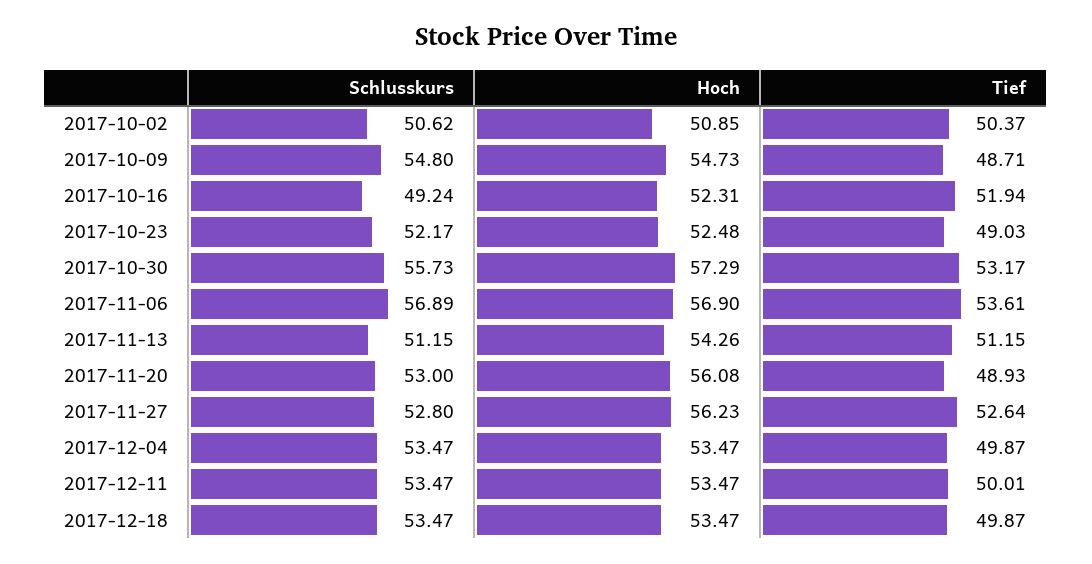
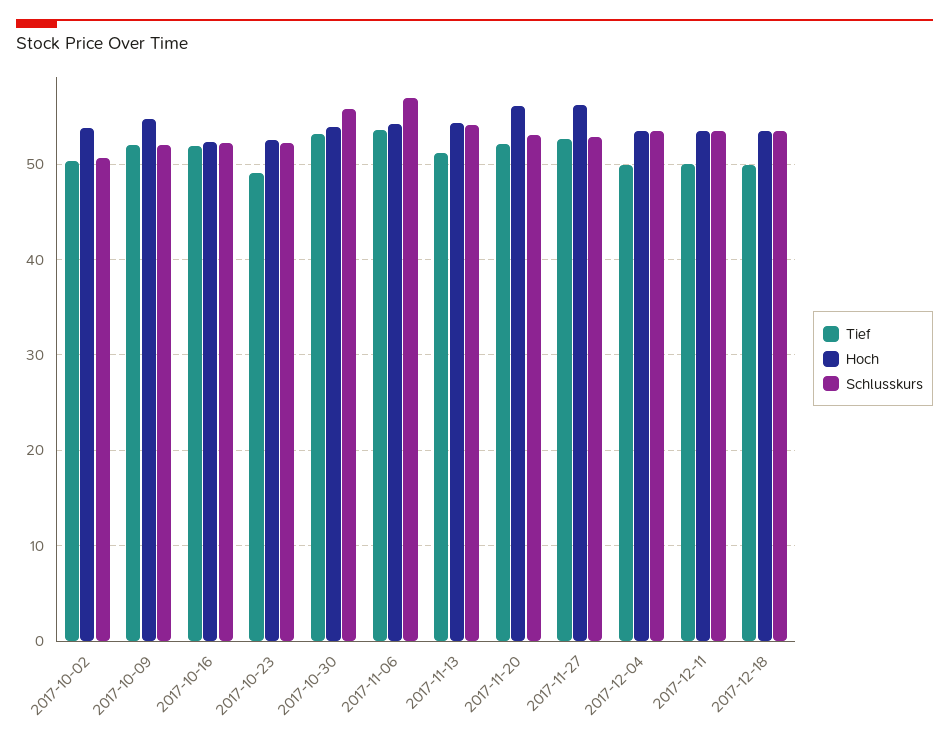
  {
    "Schlusskurs": {
      "2017-10-02": 50.62,
-     "2017-10-09": 54.8,
+     "2017-10-09": 52,
-     "2017-10-16": 49.24,
+     "2017-10-16": 52,
      "2017-10-23": 52.17,
      "2017-10-30": 55.73,
      "2017-11-06": 56.89,
-     "2017-11-13": 51.15,
+     "2017-11-13": 54,
      "2017-11-20": 53,
      "2017-11-27": 52.8,
      "2017-12-04": 53.47,
      "2017-12-11": 53.47,
      "2017-12-18": 53.47
    },
    "Hoch": {
-     "2017-10-02": 50.85,
+     "2017-10-02": 54,
      "2017-10-09": 54.73,
      "2017-10-16": 52.31,
      "2017-10-23": 52.48,
-     "2017-10-30": 57.29,
+     "2017-10-30": 54,
-     "2017-11-06": 56.9,
+     "2017-11-06": 54,
      "2017-11-13": 54.26,
      "2017-11-20": 56.08,
      "2017-11-27": 56.23,
      "2017-12-04": 53.47,
      "2017-12-11": 53.47,
      "2017-12-18": 53.47
    },
    "Tief": {
      "2017-10-02": 50.37,
-     "2017-10-09": 48.71,
+     "2017-10-09": 52,
      "2017-10-16": 51.94,
      "2017-10-23": 49.03,
      "2017-10-30": 53.17,
      "2017-11-06": 53.61,
      "2017-11-13": 51.15,
-     "2017-11-20": 48.93,
+     "2017-11-20": 52,
      "2017-11-27": 52.64,
      "2017-12-04": 49.87,
      "2017-12-11": 50.01,
      "2017-12-18": 49.87
    }
  }

